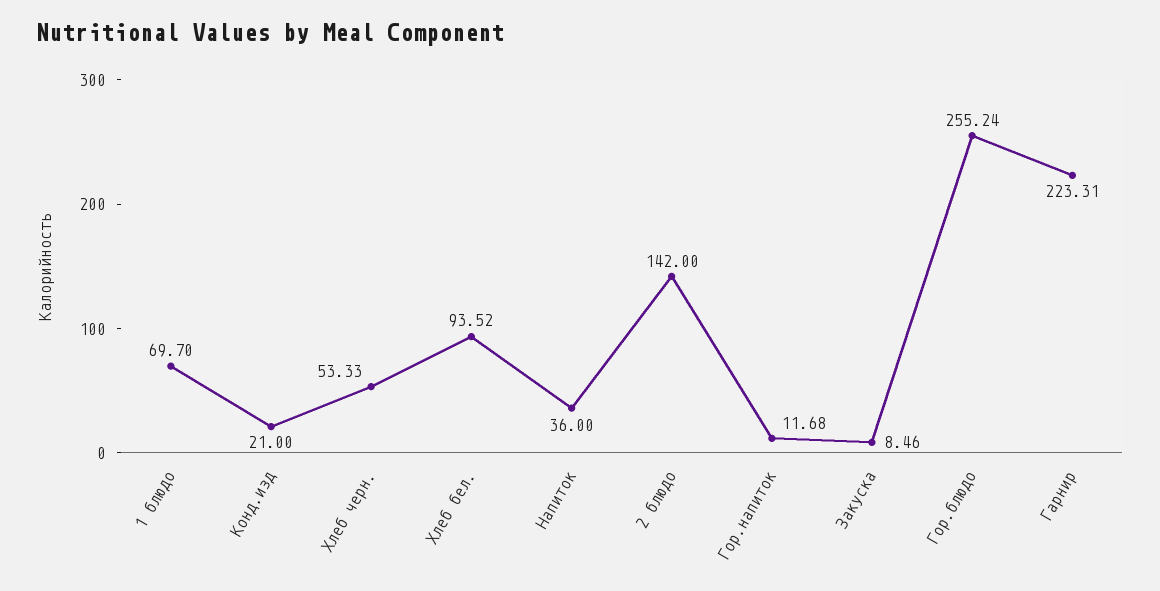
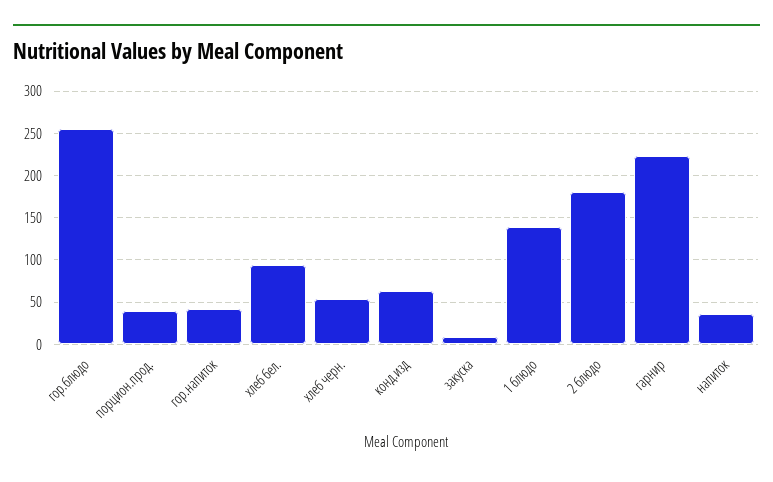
  {
-   "1 блюдо": 69.7,
+   "1 блюдо": 140,
-   "Конд.изд": 21,
+   "Конд.изд": 60,
    "Хлеб черн.": 53.33,
    "Хлеб бел.": 93.52,
    "Напиток": 36,
-   "2 блюдо": 142,
+   "2 блюдо": 180,
-   "Гор.напиток": 11.68,
+   "Гор.напиток": 40,
    "Закуска": 8.46,
    "Гор.блюдо": 255.24,
-   "Гарнир": 223.31
+   "Гарнир": 223.31,
+   "порцион.прод.": 40
  }

